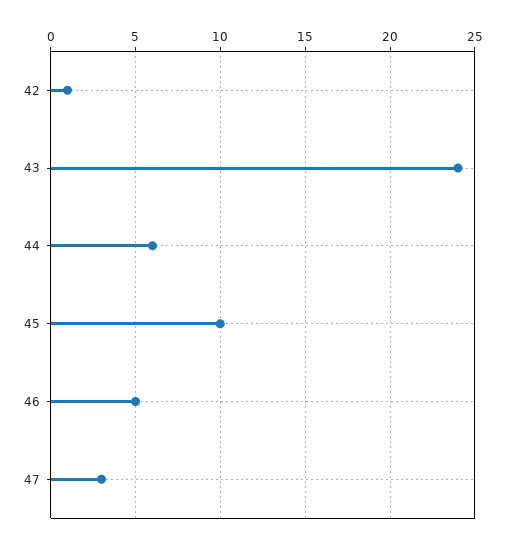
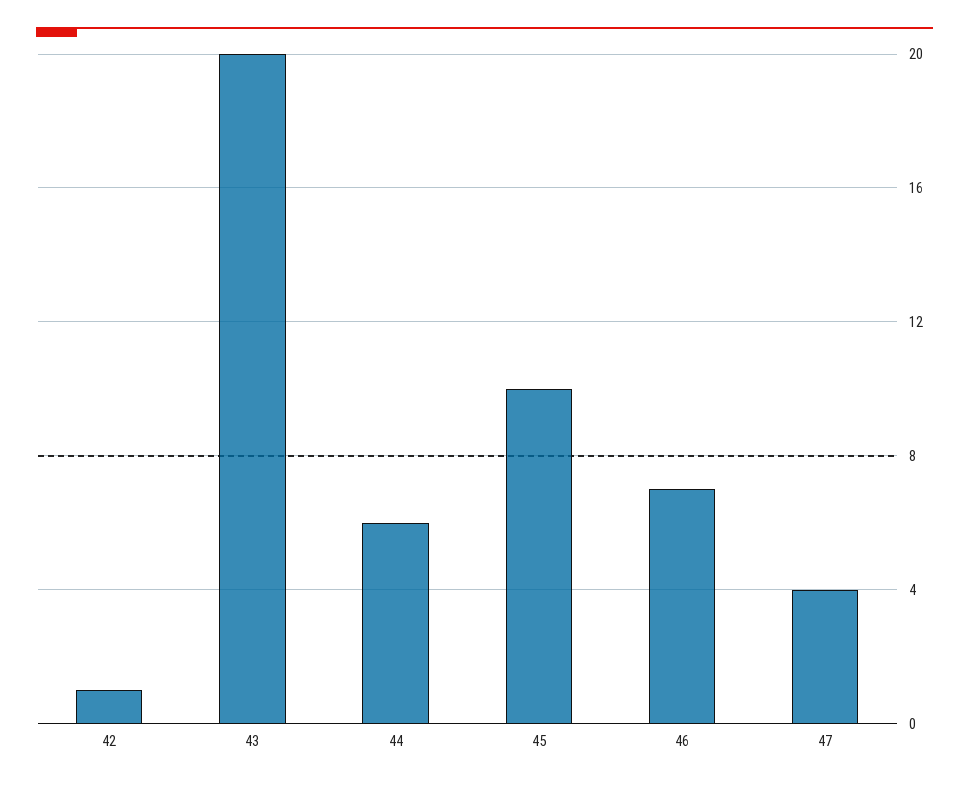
  {
    "42": 1,
-   "43": 24,
+   "43": 20,
    "44": 6,
    "45": 10,
-   "46": 5,
+   "46": 7,
-   "47": 3
+   "47": 4
  }

